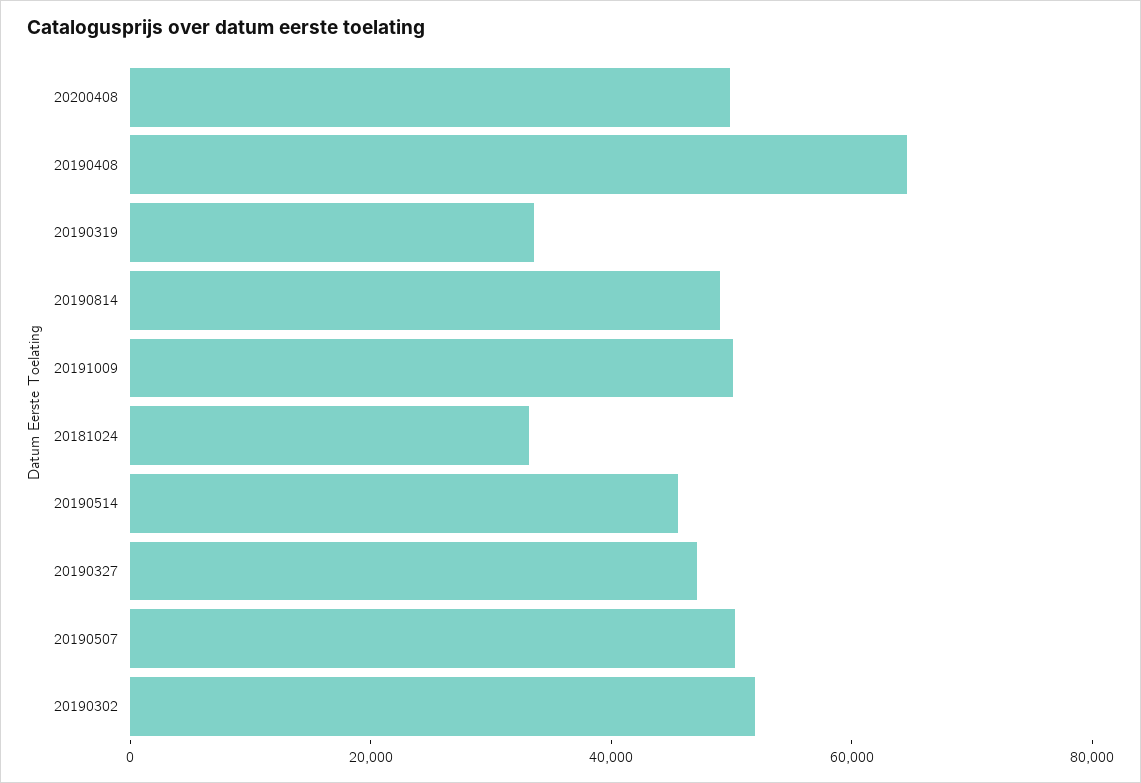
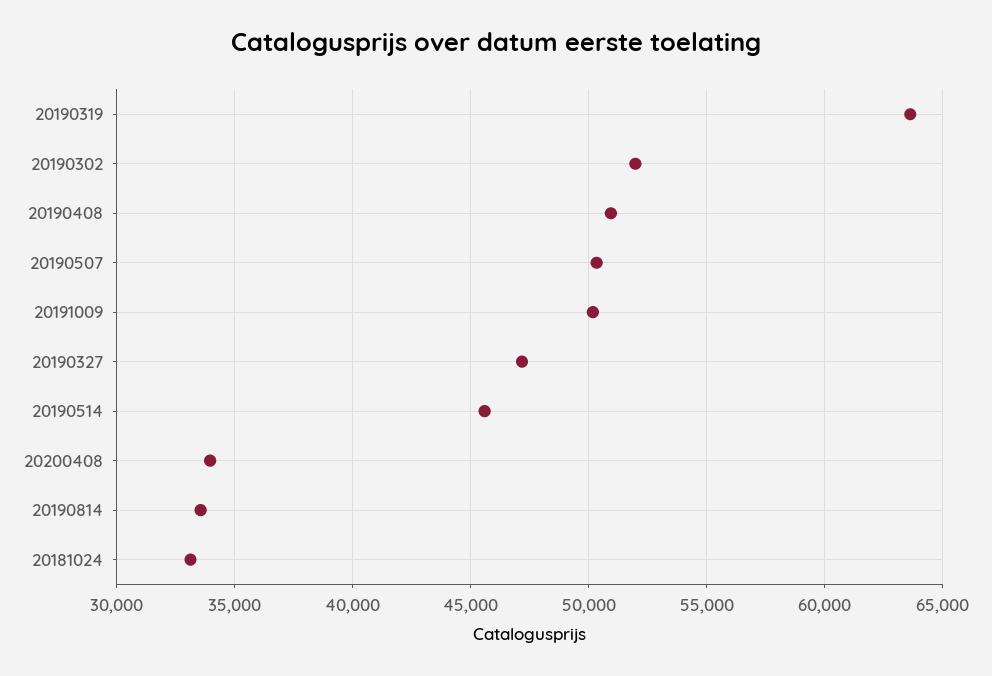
  {
-   "20200408": 50000,
+   "20200408": 34000,
-   "20190408": 65000,
+   "20190408": 51000,
-   "20190319": 35000,
+   "20190319": 63500,
-   "20190814": 50000,
+   "20190814": 33500,
    "20191009": 50000,
    "20181024": 33000,
    "20190514": 45500,
    "20190327": 47000,
    "20190507": 50500,
    "20190302": 52000
  }

